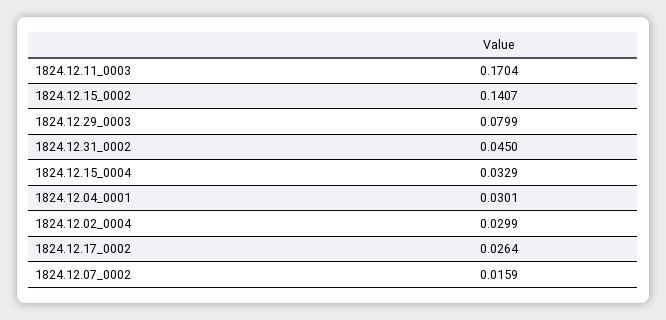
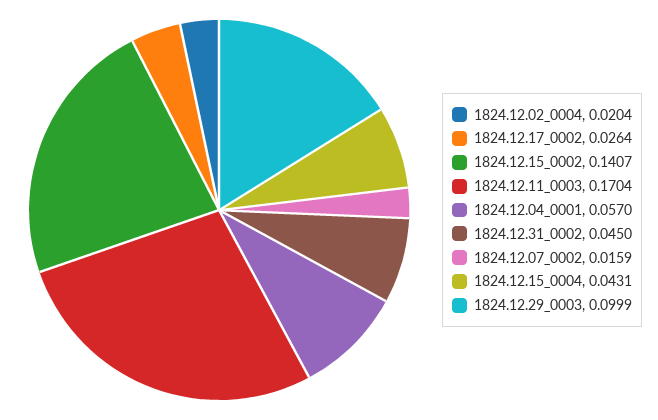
  {
    "1824.12.11_0003": 0.1704,
    "1824.12.15_0002": 0.1407,
-   "1824.12.29_0003": 0.0799,
+   "1824.12.29_0003": 0.0999,
    "1824.12.31_0002": 0.045,
-   "1824.12.15_0004": 0.0329,
+   "1824.12.15_0004": 0.0431,
-   "1824.12.04_0001": 0.0301,
+   "1824.12.04_0001": 0.057,
-   "1824.12.02_0004": 0.0299,
+   "1824.12.02_0004": 0.0204,
    "1824.12.17_0002": 0.0264,
    "1824.12.07_0002": 0.0159
  }

